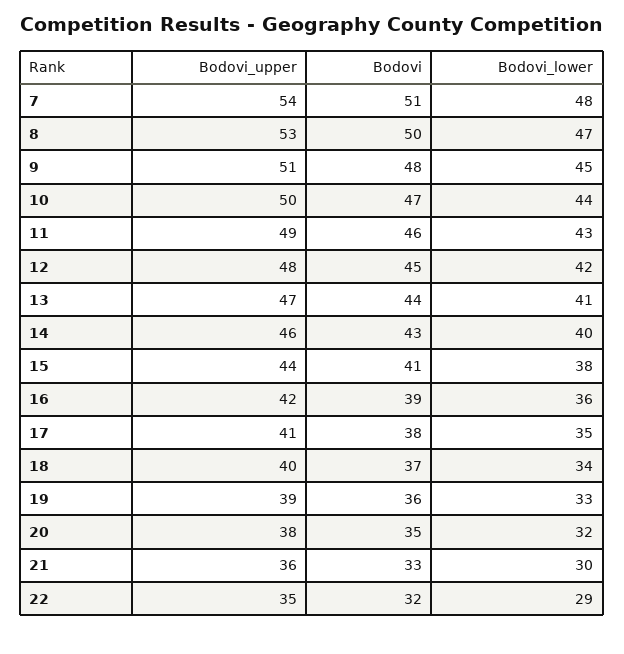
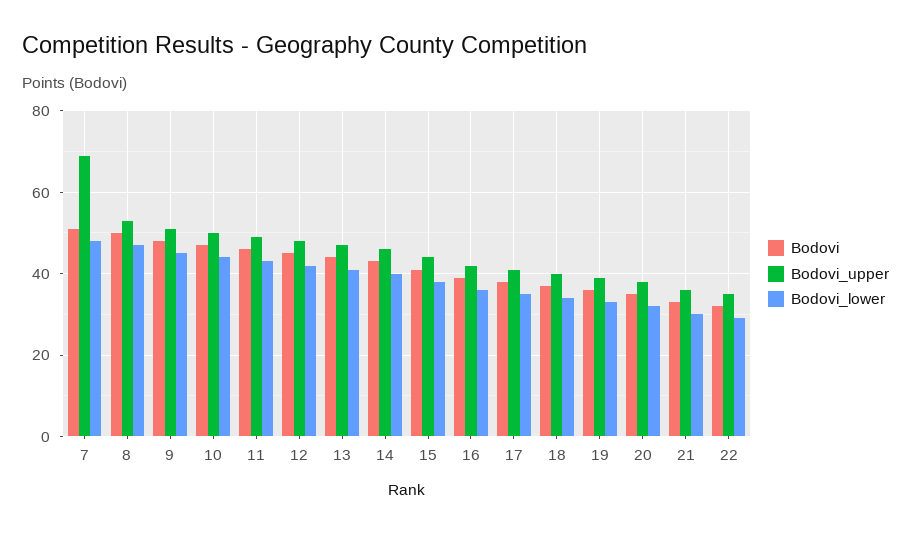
  {
    "Bodovi_upper": {
-     "7": 54,
+     "7": 70,
      "8": 53,
      "9": 51,
      "10": 50,
      "11": 49,
      "12": 48,
      "13": 47,
      "14": 46,
      "15": 44,
      "16": 42,
      "17": 41,
      "18": 40,
      "19": 39,
      "20": 38,
      "21": 36,
      "22": 35
    },
    "Bodovi": {
      "7": 51,
      "8": 50,
      "9": 48,
      "10": 47,
      "11": 46,
      "12": 45,
      "13": 44,
      "14": 43,
      "15": 41,
      "16": 39,
      "17": 38,
      "18": 37,
      "19": 36,
      "20": 35,
      "21": 33,
      "22": 32
    },
    "Bodovi_lower": {
      "7": 48,
      "8": 47,
      "9": 45,
      "10": 44,
      "11": 43,
      "12": 42,
      "13": 41,
      "14": 40,
      "15": 38,
      "16": 36,
      "17": 35,
      "18": 34,
      "19": 33,
      "20": 32,
      "21": 30,
      "22": 29
    }
  }

